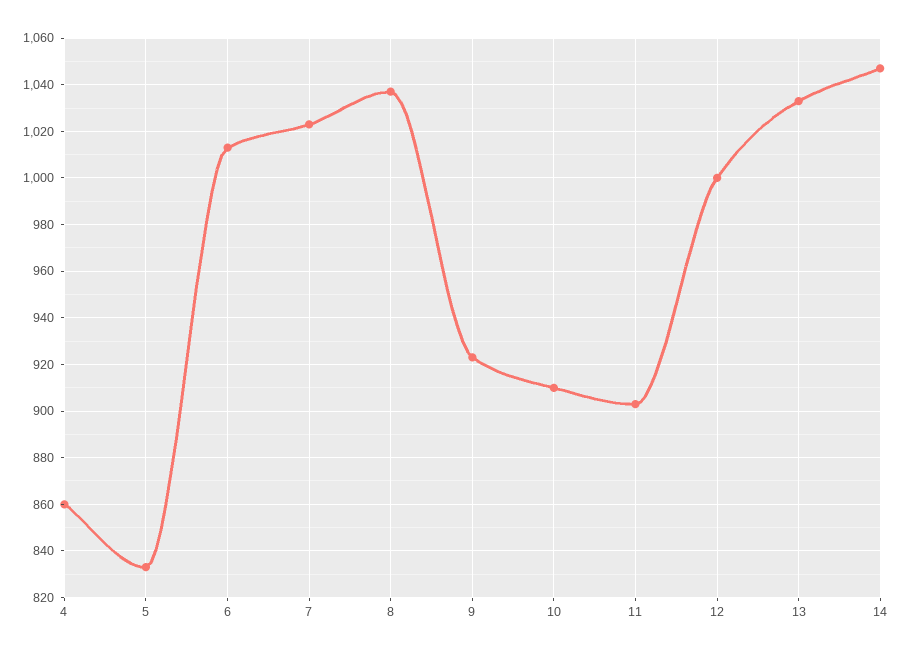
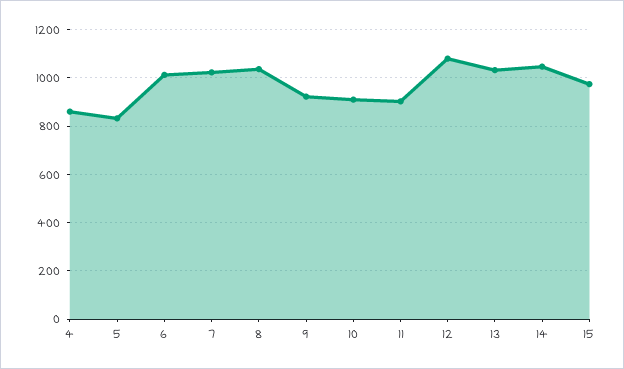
  {
    "4": 860,
    "5": 835,
    "6": 1015,
    "7": 1025,
    "8": 1035,
    "9": 925,
    "10": 910,
    "11": 905,
-   "12": 1000,
+   "12": 1075,
    "13": 1035,
-   "14": 1045
+   "14": 1045,
+   "15": 975
  }

